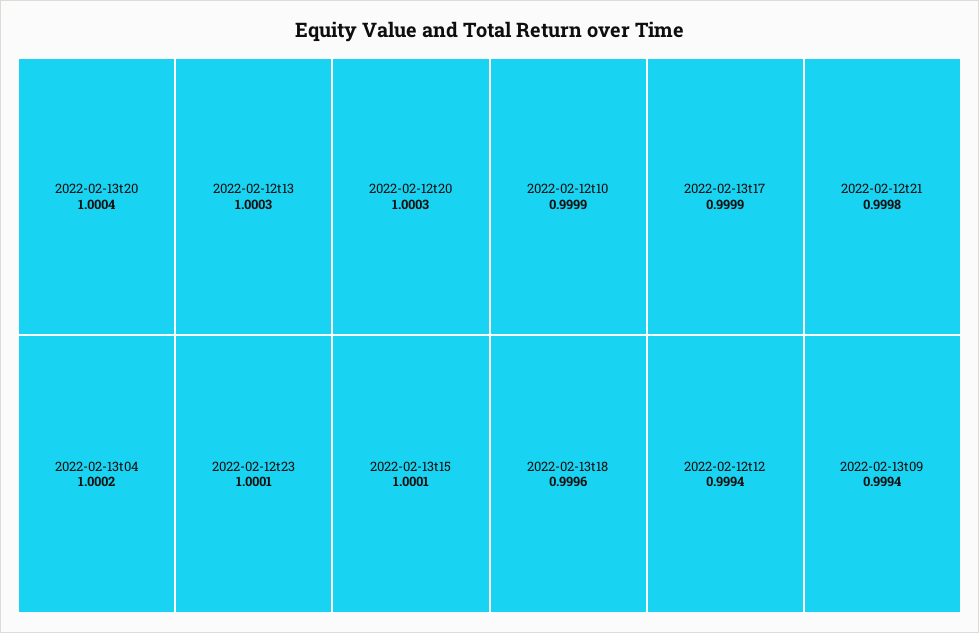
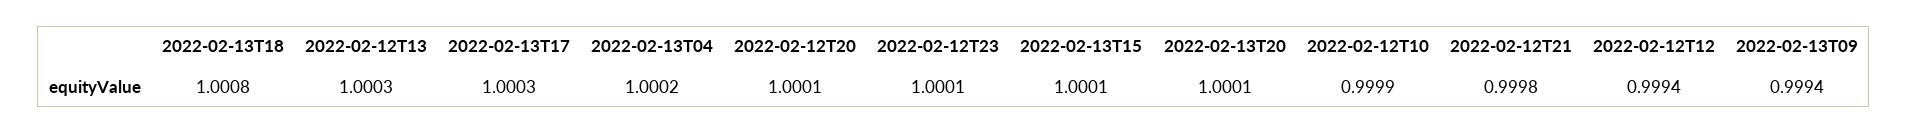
  {
-   "2022-02-13t20": 1.0004,
+   "2022-02-13t20": 1.0001,
    "2022-02-12t13": 1.0003,
-   "2022-02-12t20": 1.0003,
+   "2022-02-12t20": 1.0001,
    "2022-02-13t04": 1.0002,
    "2022-02-12t23": 1.0001,
    "2022-02-13t15": 1.0001,
    "2022-02-12t10": 0.9999,
-   "2022-02-13t17": 0.9999,
+   "2022-02-13t17": 1.0003,
    "2022-02-12t21": 0.9998,
-   "2022-02-13t18": 0.9996,
+   "2022-02-13t18": 1.0008,
    "2022-02-12t12": 0.9994,
    "2022-02-13t09": 0.9994
  }

